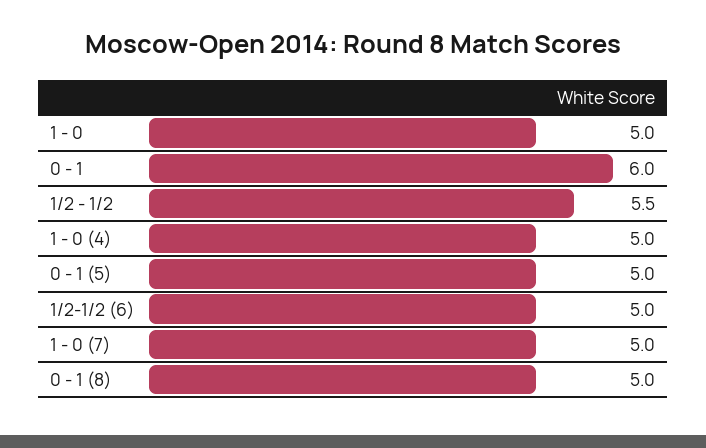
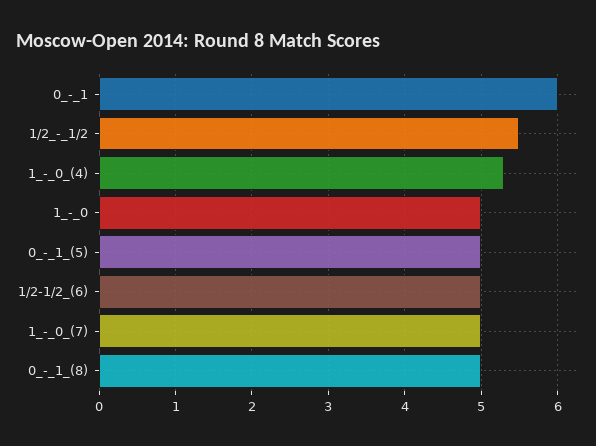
  {
    "1 - 0": 5,
    "0 - 1": 6,
    "1/2 - 1/2": 5.5,
-   "1 - 0 (4)": 5,
+   "1 - 0 (4)": 5.3,
    "0 - 1 (5)": 5,
    "1/2-1/2 (6)": 5,
    "1 - 0 (7)": 5,
    "0 - 1 (8)": 5
  }

